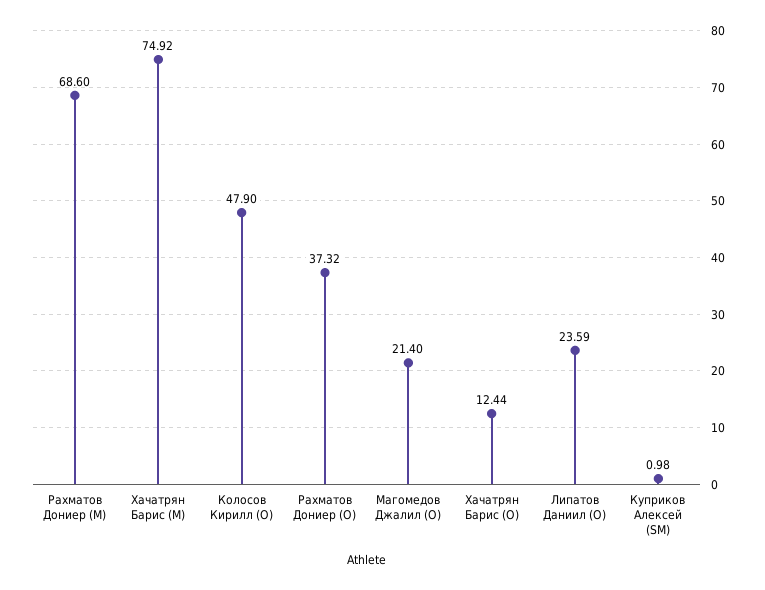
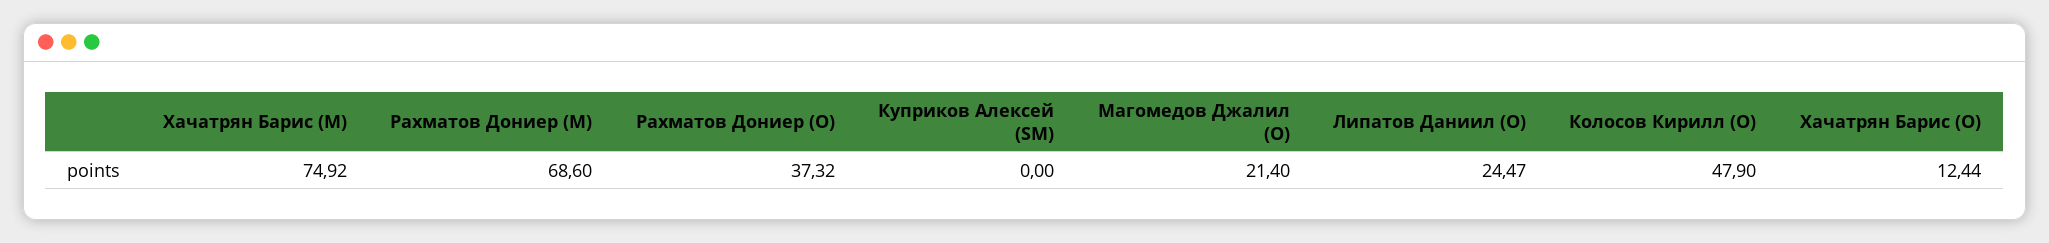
  {
    "Рахматов Дониер (M)": 68.6,
    "Хачатрян Барис (M)": 74.92,
    "Колосов Кирилл (O)": 47.9,
    "Рахматов Дониер (O)": 37.32,
    "Магомедов Джалил (O)": 21.4,
    "Хачатрян Барис (O)": 12.44,
-   "Липатов Даниил (O)": 23.59,
+   "Липатов Даниил (O)": 24.47,
-   "Куприков Алексей (SM)": 0.98
+   "Куприков Алексей (SM)": 0
  }

